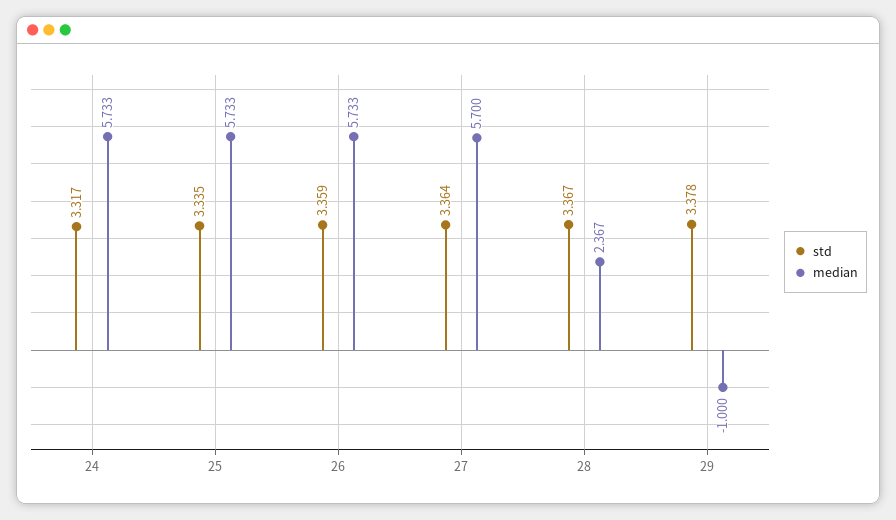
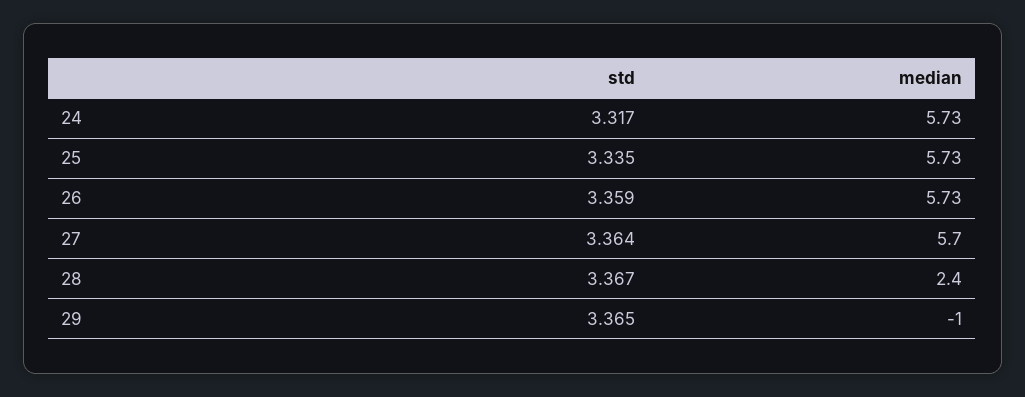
  {
    "std": {
      "24": 3.317,
      "25": 3.335,
      "26": 3.359,
      "27": 3.364,
      "28": 3.367,
-     "29": 3.378
+     "29": 3.365
    },
    "median": {
      "24": 5.733,
      "25": 5.733,
      "26": 5.733,
      "27": 5.7,
-     "28": 2.367,
+     "28": 2.4,
      "29": -1
    }
  }

